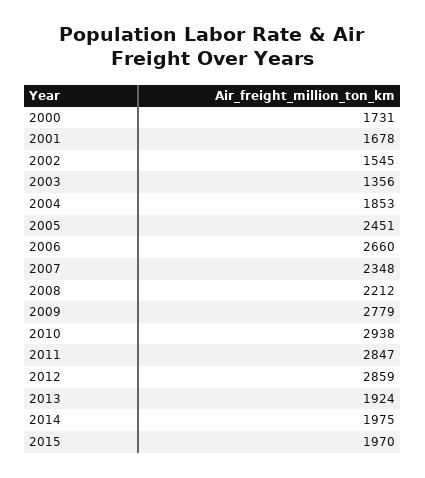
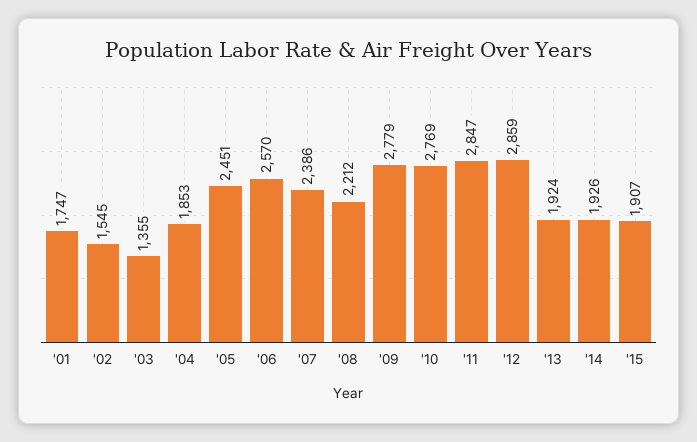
  {
-   "2000": 1731,
-   "2001": 1678,
+   "2001": 1747,
    "2002": 1545,
-   "2003": 1356,
+   "2003": 1355,
    "2004": 1853,
    "2005": 2451,
-   "2006": 2660,
+   "2006": 2570,
-   "2007": 2348,
+   "2007": 2386,
    "2008": 2212,
    "2009": 2779,
-   "2010": 2938,
+   "2010": 2769,
    "2011": 2847,
    "2012": 2859,
    "2013": 1924,
-   "2014": 1975,
+   "2014": 1926,
-   "2015": 1970
+   "2015": 1907
  }

